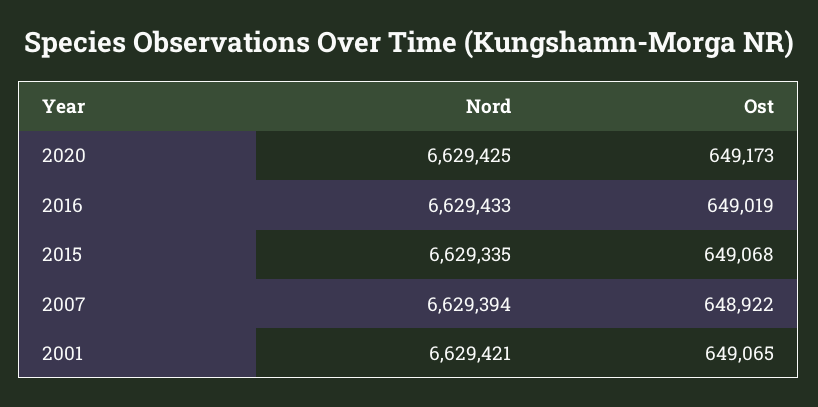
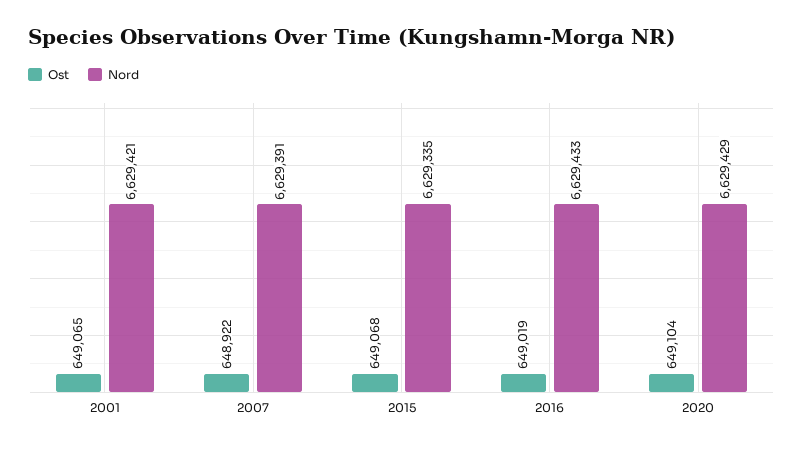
  {
    "Nord": {
-     "2020": 6629425,
+     "2020": 6629429,
      "2016": 6629433,
      "2015": 6629335,
-     "2007": 6629394,
+     "2007": 6629391,
      "2001": 6629421
    },
    "Ost": {
-     "2020": 649173,
+     "2020": 649104,
      "2016": 649019,
      "2015": 649068,
      "2007": 648922,
      "2001": 649065
    }
  }

